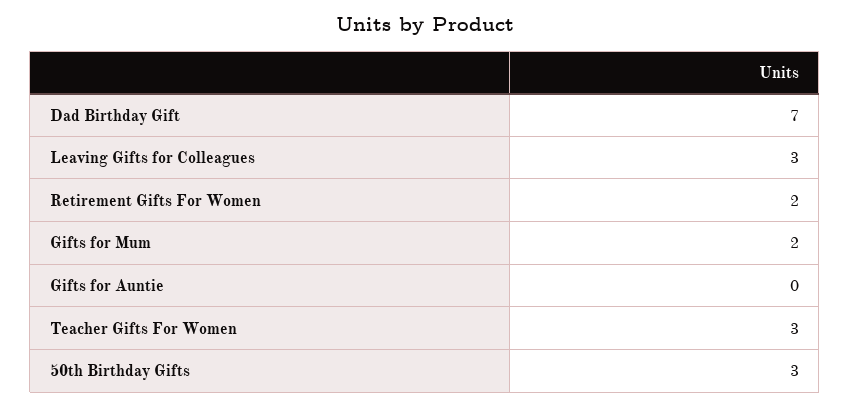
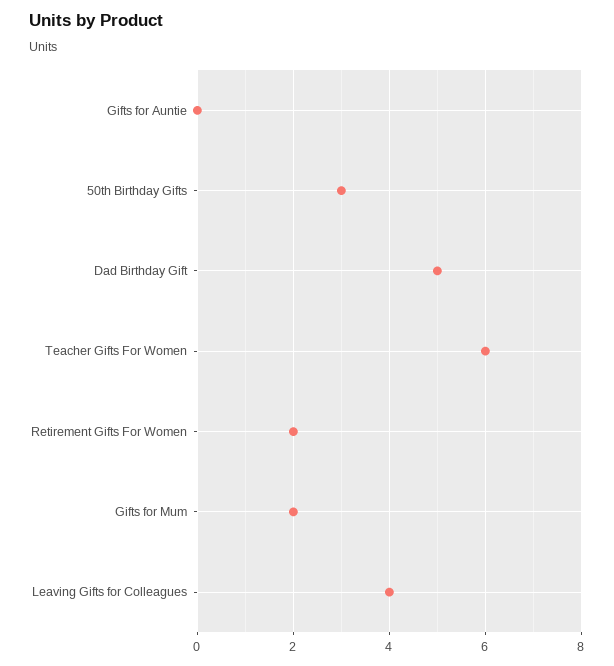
  {
-   "Dad Birthday Gift": 7,
+   "Dad Birthday Gift": 5,
-   "Leaving Gifts for Colleagues": 3,
+   "Leaving Gifts for Colleagues": 4,
    "Retirement Gifts For Women": 2,
    "Gifts for Mum": 2,
    "Gifts for Auntie": 0,
-   "Teacher Gifts For Women": 3,
+   "Teacher Gifts For Women": 6,
    "50th Birthday Gifts": 3
  }

